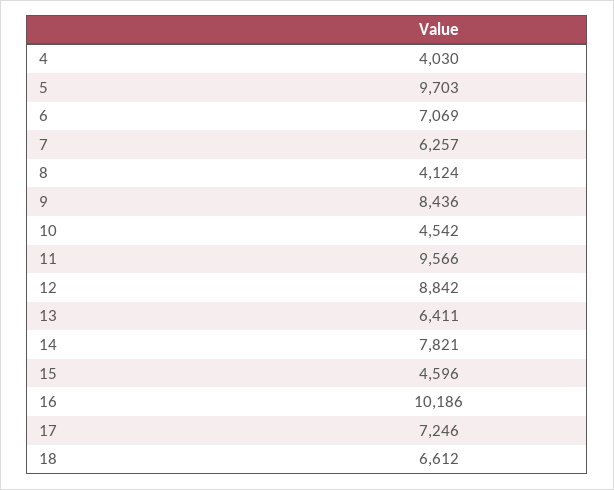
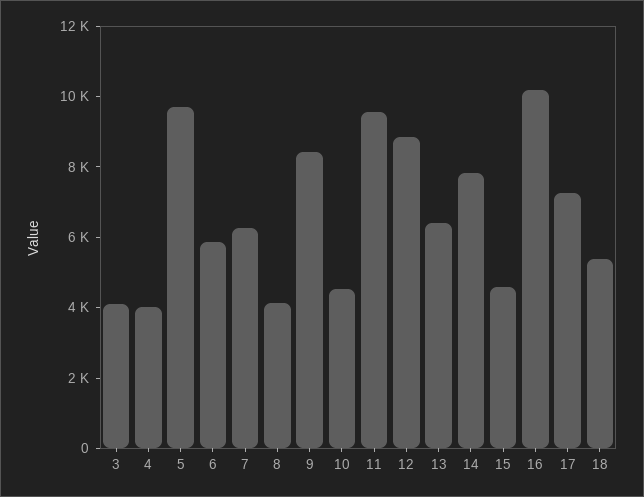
  {
    "4": 4030,
    "5": 9703,
-   "6": 7069,
+   "6": 6000,
    "7": 6257,
    "8": 4124,
    "9": 8436,
    "10": 4542,
    "11": 9566,
    "12": 8842,
    "13": 6411,
    "14": 7821,
    "15": 4596,
    "16": 10186,
    "17": 7246,
-   "18": 6612
+   "18": 5500,
+   "3": 4000
  }

